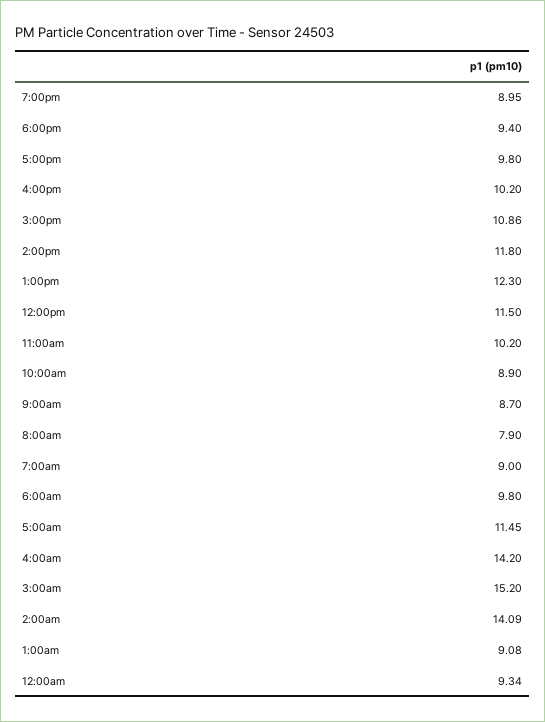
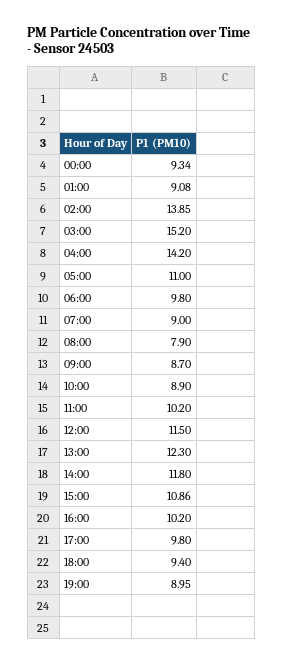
  {
    "7:00pm": 8.95,
    "6:00pm": 9.4,
    "5:00pm": 9.8,
    "4:00pm": 10.2,
    "3:00pm": 10.86,
    "2:00pm": 11.8,
    "1:00pm": 12.3,
    "12:00pm": 11.5,
    "11:00am": 10.2,
    "10:00am": 8.9,
    "9:00am": 8.7,
    "8:00am": 7.9,
    "7:00am": 9,
    "6:00am": 9.8,
-   "5:00am": 11.45,
+   "5:00am": 11,
    "4:00am": 14.2,
    "3:00am": 15.2,
-   "2:00am": 14.09,
+   "2:00am": 13.85,
    "1:00am": 9.08,
    "12:00am": 9.34
  }

